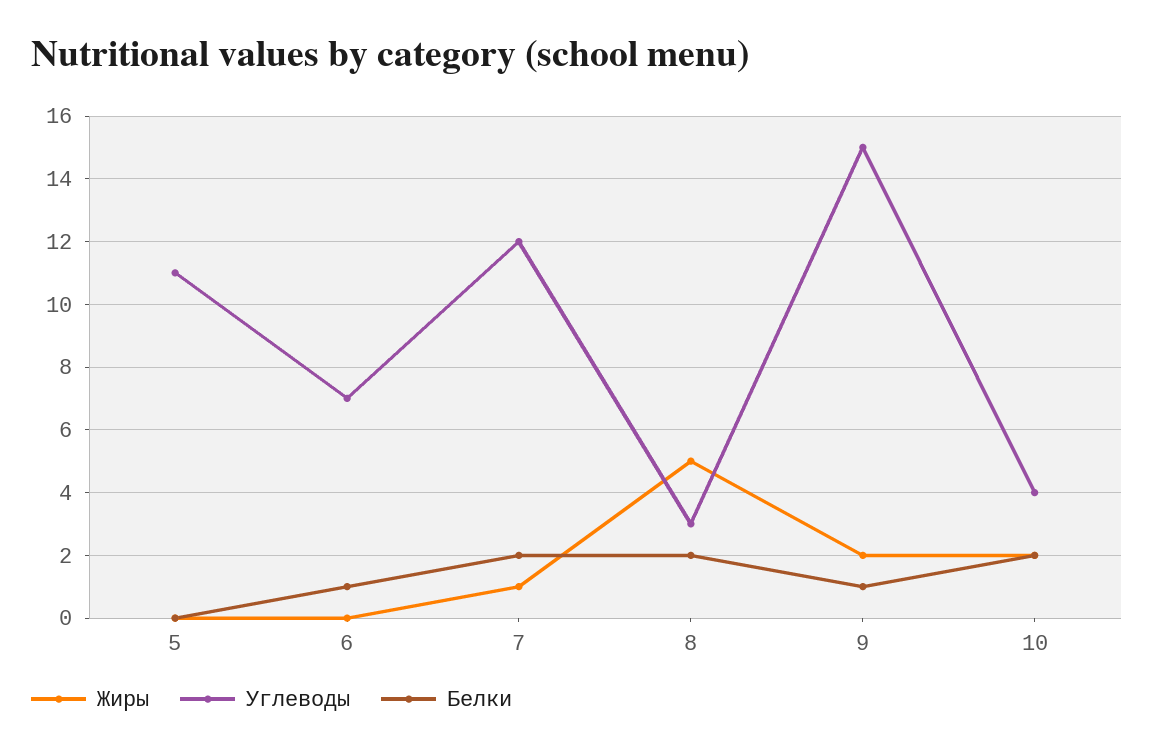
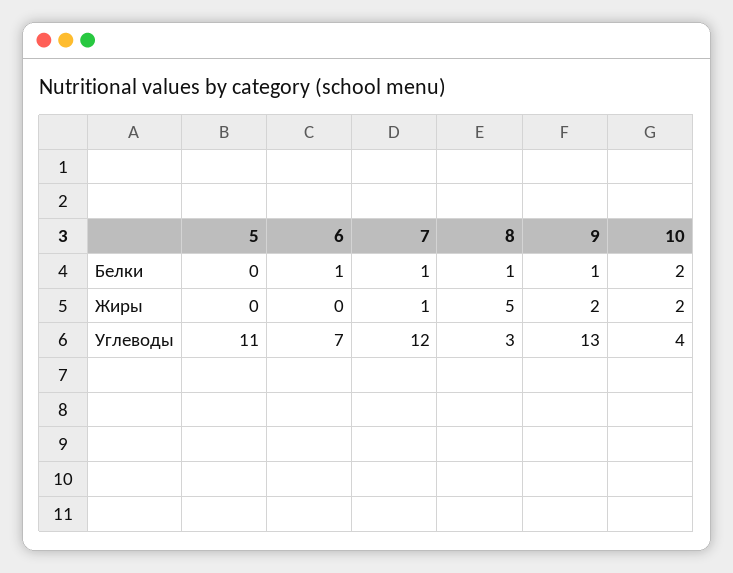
  {
    "Жиры": {
      "5": 0,
      "6": 0,
      "7": 1,
      "8": 5,
      "9": 2,
      "10": 2
    },
    "Углеводы": {
      "5": 11,
      "6": 7,
      "7": 12,
      "8": 3,
-     "9": 15,
+     "9": 13,
      "10": 4
    },
    "Белки": {
      "5": 0,
      "6": 1,
-     "7": 2,
+     "7": 1,
-     "8": 2,
+     "8": 1,
      "9": 1,
      "10": 2
    }
  }

